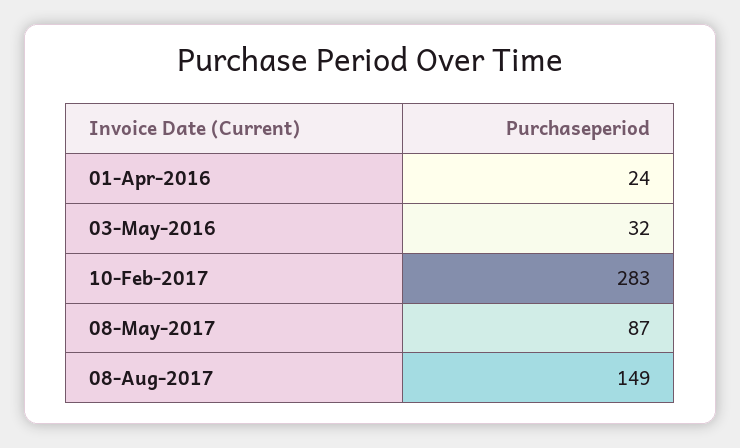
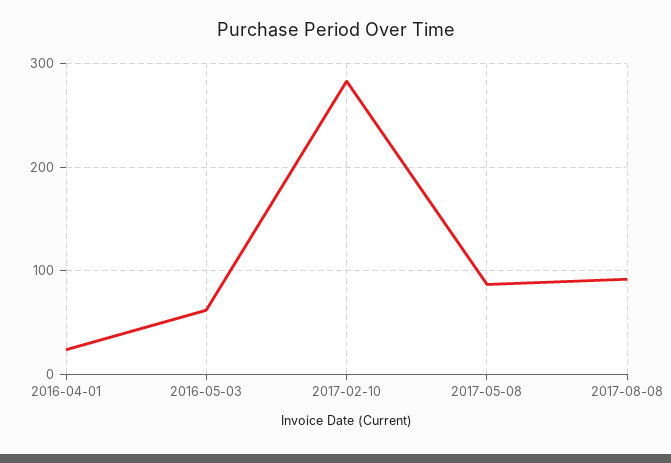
  {
    "01-Apr-2016": 24,
-   "03-May-2016": 32,
+   "03-May-2016": 60,
    "10-Feb-2017": 283,
    "08-May-2017": 87,
-   "08-Aug-2017": 149
+   "08-Aug-2017": 90
  }

